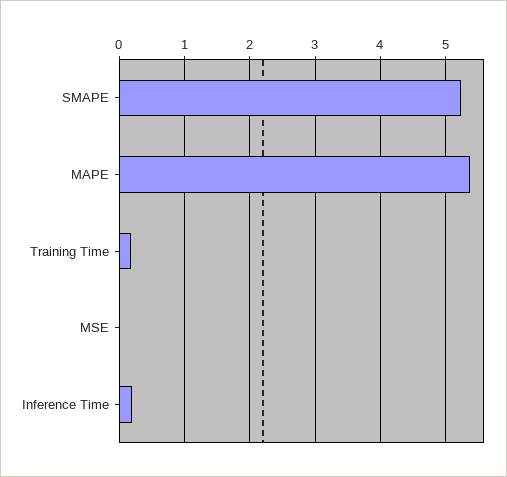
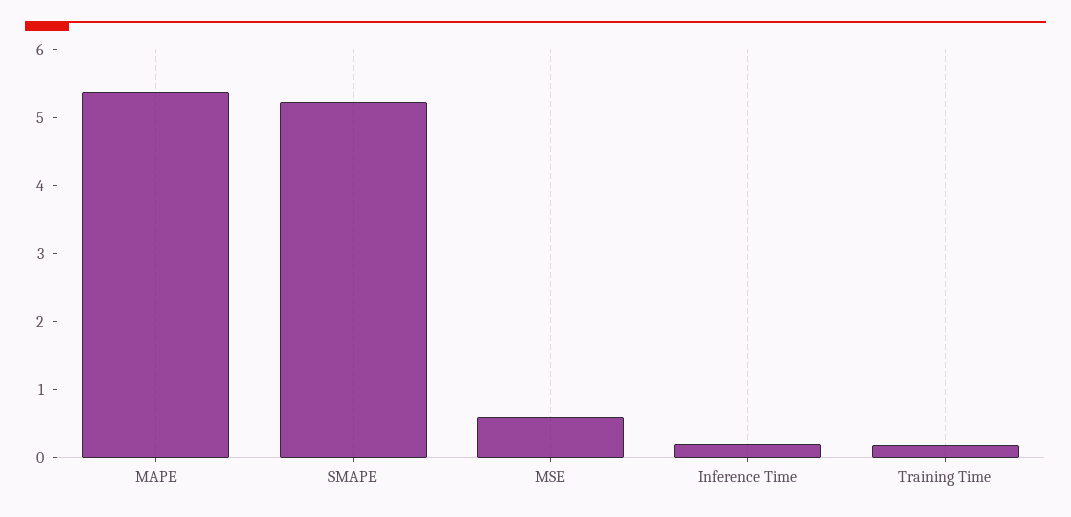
  {
    "SMAPE": 5.2,
    "MAPE": 5.4,
    "Training Time": 0.2,
-   "MSE": 0,
+   "MSE": 0.6,
    "Inference Time": 0.2
  }

